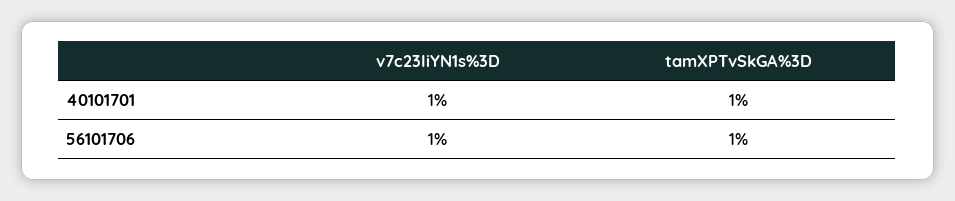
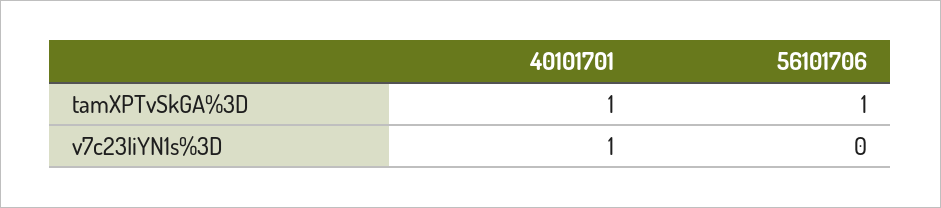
  {
    "v7c23IiYN1s%3D": {
      "40101701": 1,
-     "56101706": 1
+     "56101706": 0
    },
    "tamXPTvSkGA%3D": {
      "40101701": 1,
      "56101706": 1
    }
  }

